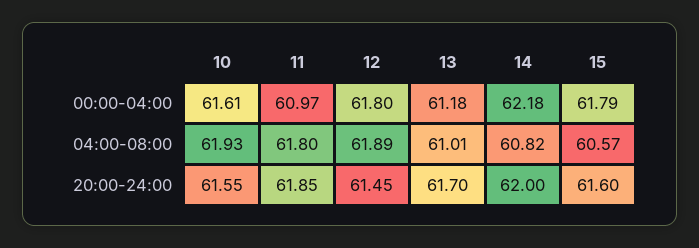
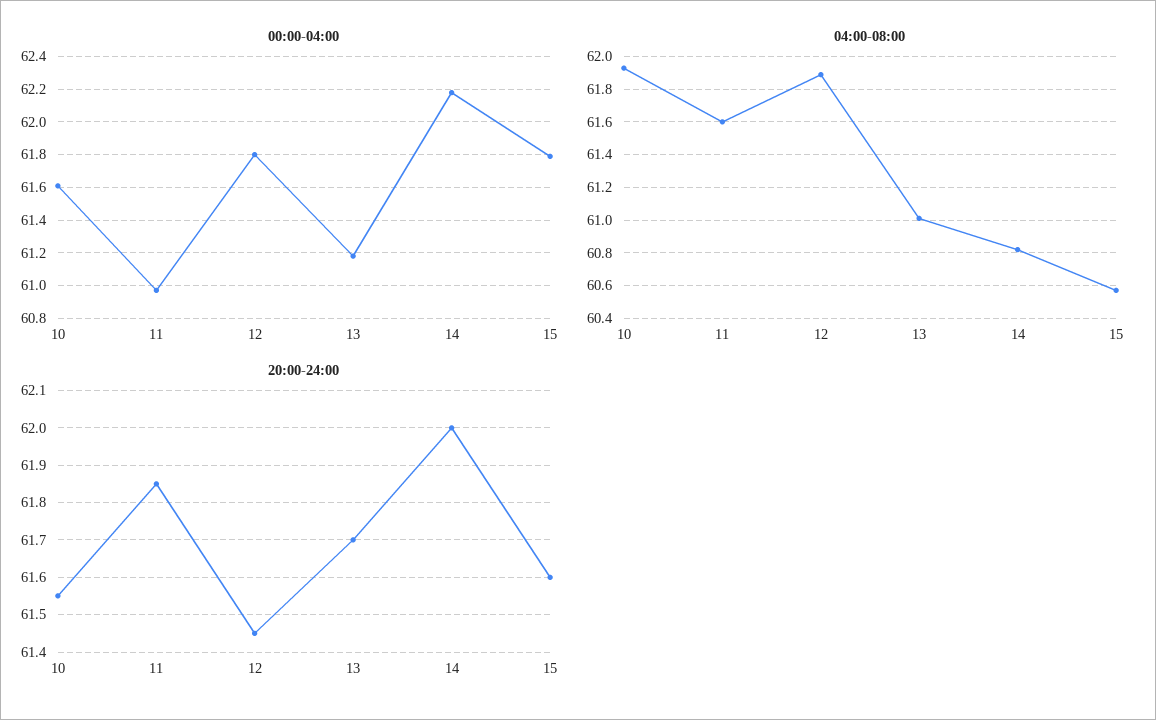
  {
    "00:00-04:00": {
      "10": 61.61,
      "11": 60.97,
      "12": 61.8,
      "13": 61.18,
      "14": 62.18,
      "15": 61.79
    },
    "04:00-08:00": {
      "10": 61.93,
-     "11": 61.8,
+     "11": 61.6,
      "12": 61.89,
      "13": 61.01,
      "14": 60.82,
      "15": 60.57
    },
    "20:00-24:00": {
      "10": 61.55,
      "11": 61.85,
      "12": 61.45,
      "13": 61.7,
      "14": 62,
      "15": 61.6
    }
  }

